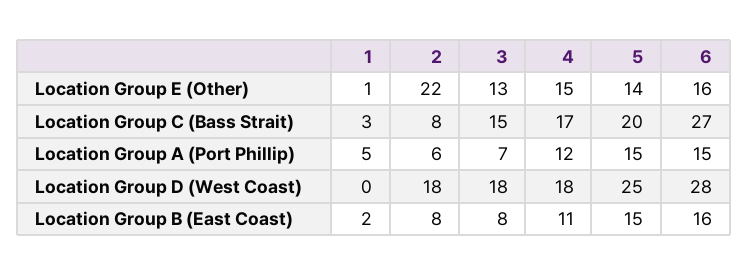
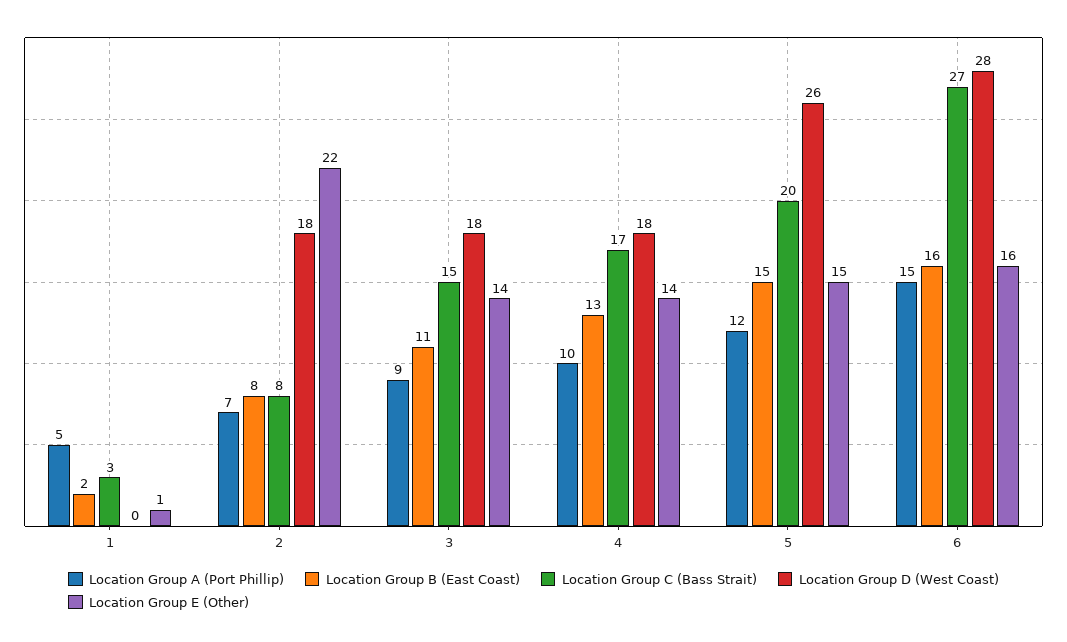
  {
    "Location Group E (Other)": {
      "1": 1,
      "2": 22,
-     "3": 13,
+     "3": 14,
-     "4": 15,
+     "4": 14,
-     "5": 14,
+     "5": 15,
      "6": 16
    },
    "Location Group C (Bass Strait)": {
      "1": 3,
      "2": 8,
      "3": 15,
      "4": 17,
      "5": 20,
      "6": 27
    },
    "Location Group A (Port Phillip)": {
      "1": 5,
-     "2": 6,
+     "2": 7,
-     "3": 7,
+     "3": 9,
-     "4": 12,
+     "4": 10,
-     "5": 15,
+     "5": 12,
      "6": 15
    },
    "Location Group D (West Coast)": {
      "1": 0,
      "2": 18,
      "3": 18,
      "4": 18,
-     "5": 25,
+     "5": 26,
      "6": 28
    },
    "Location Group B (East Coast)": {
      "1": 2,
      "2": 8,
-     "3": 8,
+     "3": 11,
-     "4": 11,
+     "4": 13,
      "5": 15,
      "6": 16
    }
  }

